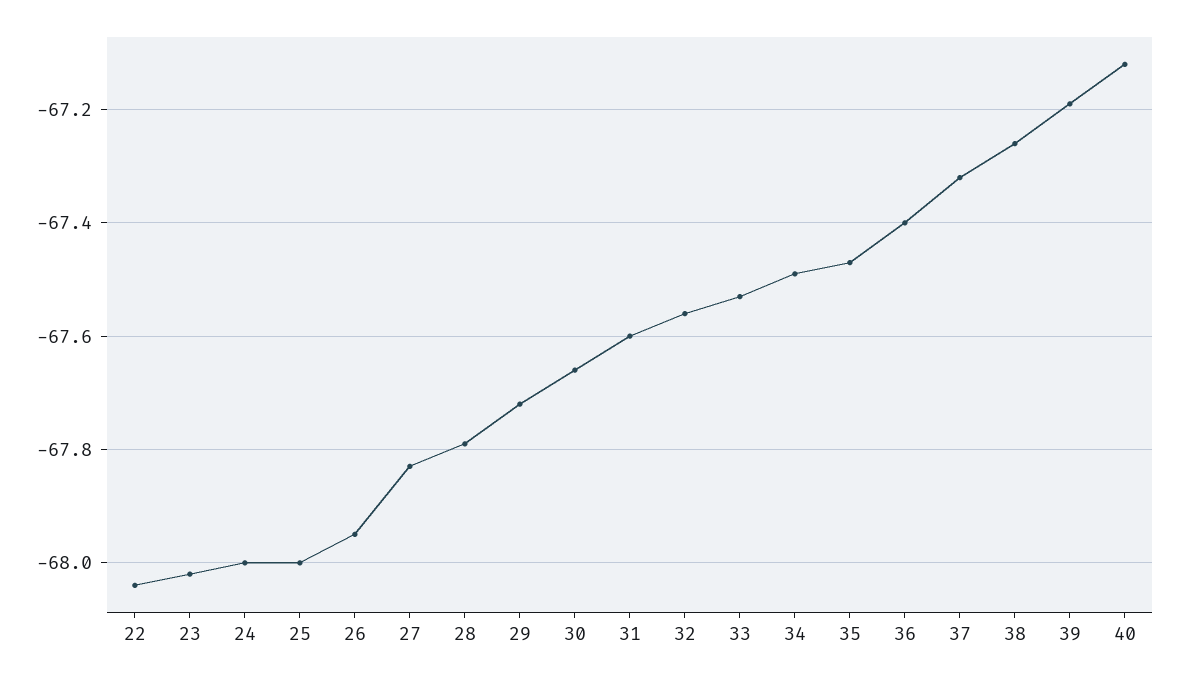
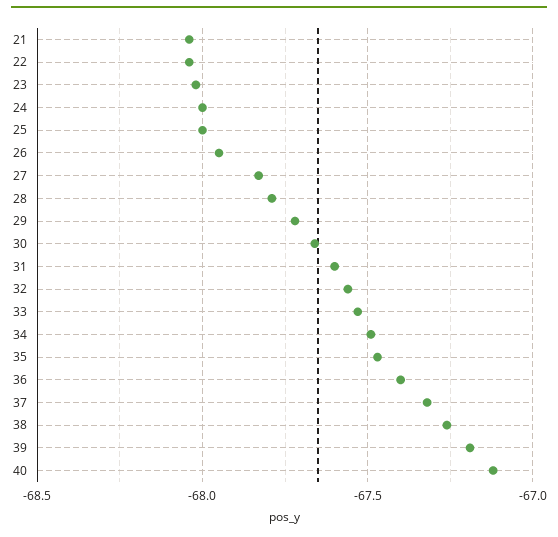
  {
    "22": -68.05,
    "23": -68,
    "24": -68,
    "25": -68,
    "26": -67.95,
    "27": -67.85,
    "28": -67.8,
    "29": -67.7,
    "30": -67.65,
    "31": -67.6,
    "32": -67.55,
    "33": -67.55,
    "34": -67.5,
    "35": -67.45,
    "36": -67.4,
    "37": -67.3,
    "38": -67.25,
    "39": -67.2,
-   "40": -67.1
+   "40": -67.1,
+   "21": -68.05
  }

